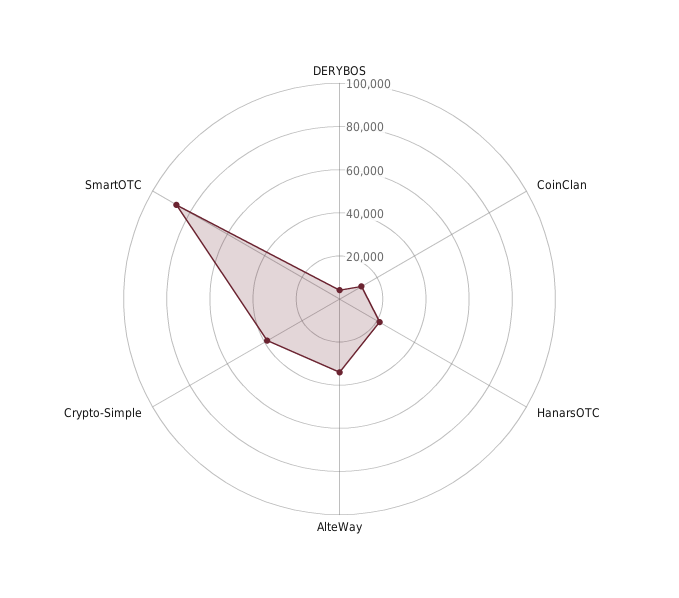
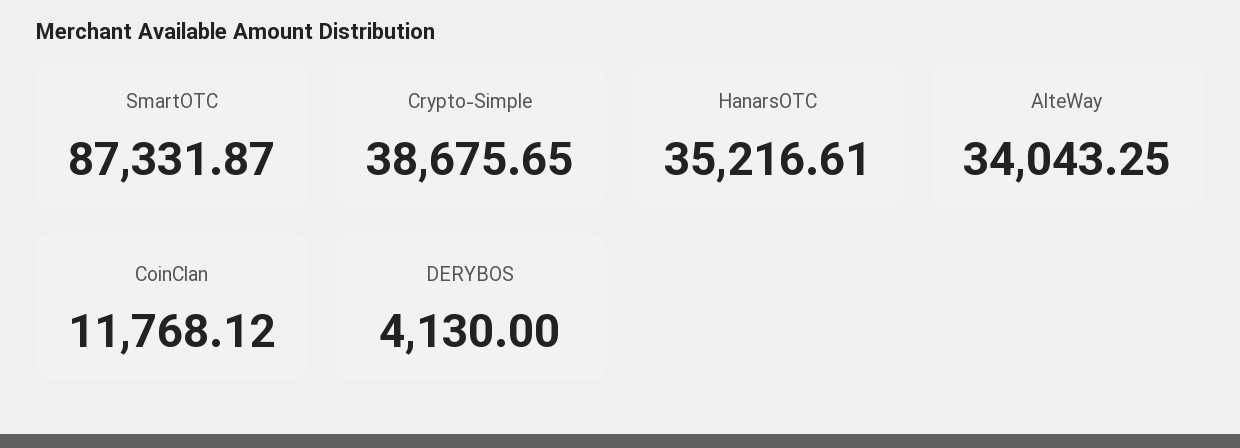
  {
    "DERYBOS": 4130,
    "CoinClan": 11768.12,
-   "HanarsOTC": 20000,
+   "HanarsOTC": 35216.61,
    "AlteWay": 34043.25,
    "Crypto-Simple": 38675.65,
    "SmartOTC": 87331.87
  }

